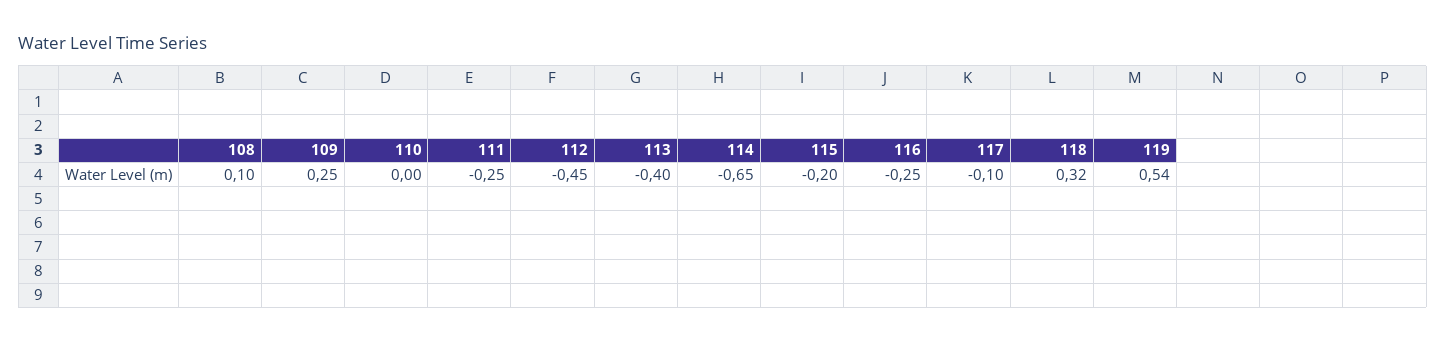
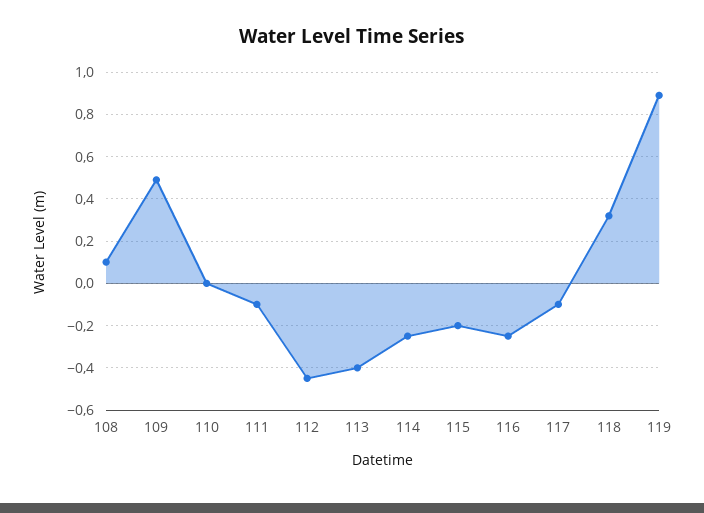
  {
    "108": 0.1,
-   "109": 0.25,
+   "109": 0.5,
    "110": 0,
-   "111": -0.25,
+   "111": -0.1,
    "112": -0.45,
    "113": -0.4,
-   "114": -0.65,
+   "114": -0.25,
    "115": -0.2,
    "116": -0.25,
    "117": -0.1,
    "118": 0.32,
-   "119": 0.54
+   "119": 0.9
  }

